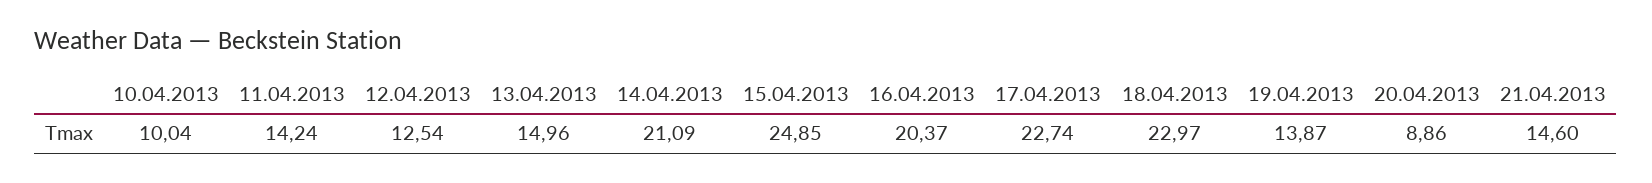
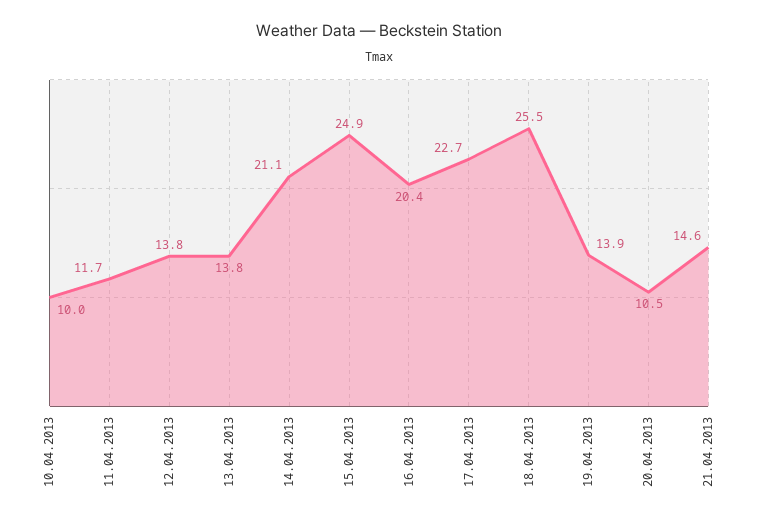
  {
    "10.04.2013": 10.04,
-   "11.04.2013": 14.24,
+   "11.04.2013": 11.7,
-   "12.04.2013": 12.54,
+   "12.04.2013": 13.8,
-   "13.04.2013": 14.96,
+   "13.04.2013": 13.8,
    "14.04.2013": 21.09,
    "15.04.2013": 24.85,
    "16.04.2013": 20.37,
    "17.04.2013": 22.74,
-   "18.04.2013": 22.97,
+   "18.04.2013": 25.5,
    "19.04.2013": 13.87,
-   "20.04.2013": 8.86,
+   "20.04.2013": 10.5,
    "21.04.2013": 14.6
  }

